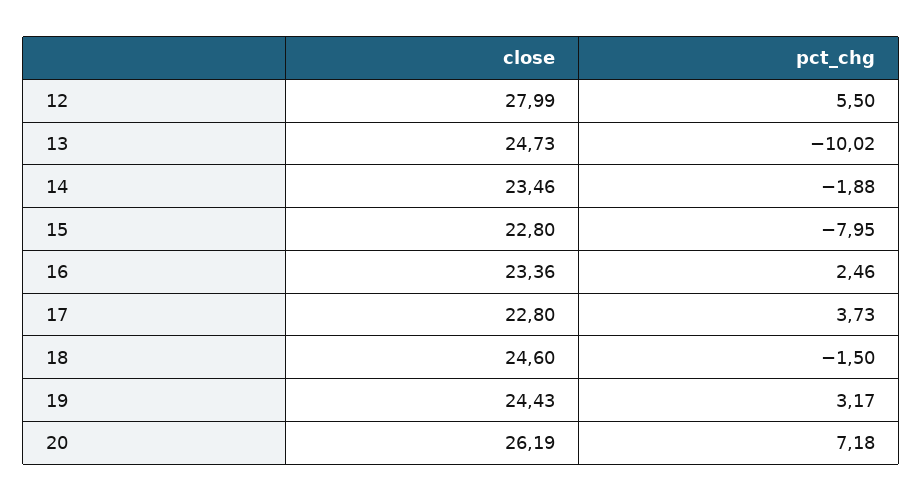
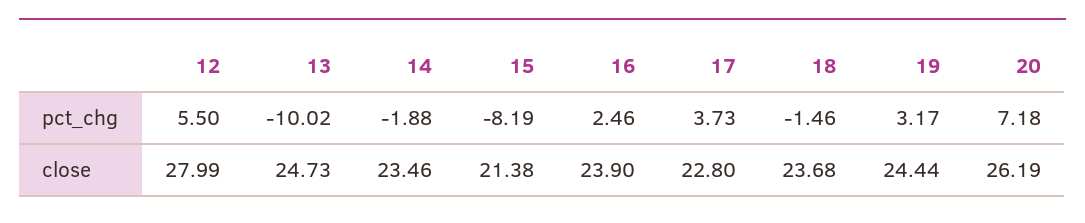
  {
    "close": {
      "12": 27.99,
      "13": 24.73,
      "14": 23.46,
-     "15": 22.8,
+     "15": 21.38,
-     "16": 23.36,
+     "16": 23.9,
      "17": 22.8,
-     "18": 24.6,
+     "18": 23.68,
-     "19": 24.43,
+     "19": 24.44,
      "20": 26.19
    },
    "pct_chg": {
      "12": 5.5,
      "13": -10.02,
      "14": -1.88,
-     "15": -7.95,
+     "15": -8.19,
      "16": 2.46,
      "17": 3.73,
-     "18": -1.5,
+     "18": -1.46,
      "19": 3.17,
      "20": 7.18
    }
  }

